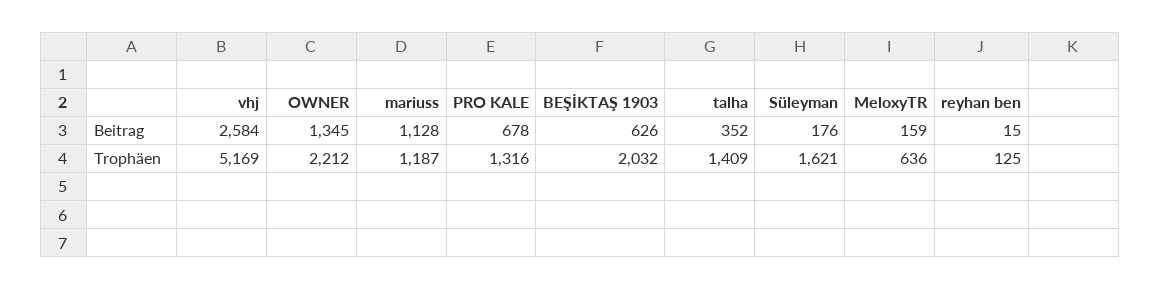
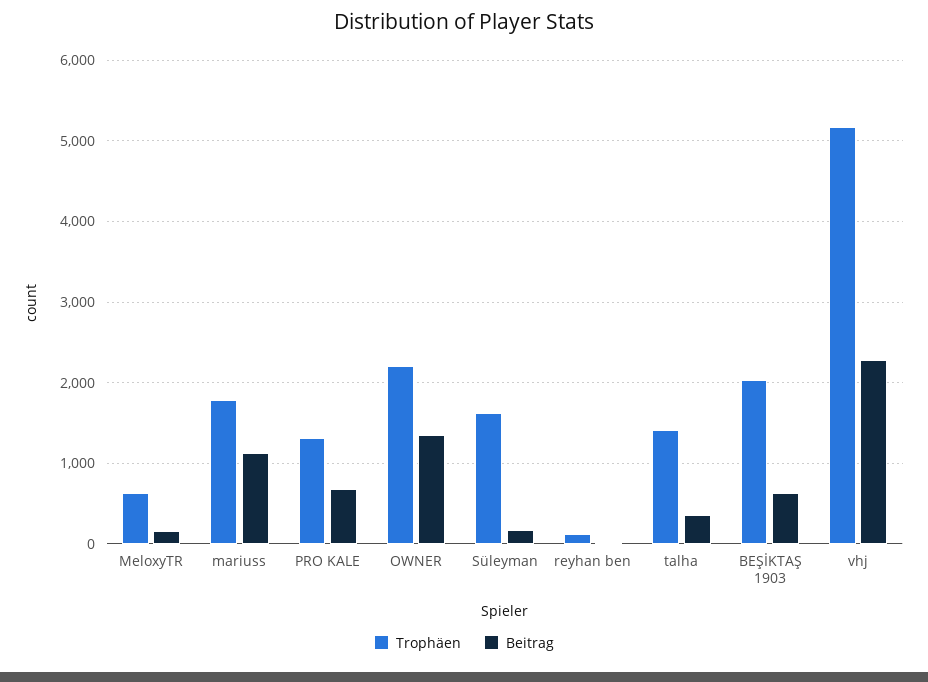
  {
    "Beitrag": {
-     "vhj": 2584,
+     "vhj": 2300,
      "OWNER": 1345,
      "mariuss": 1128,
      "PRO KALE": 678,
      "BEŞİKTAŞ 1903": 626,
      "talha": 352,
      "Süleyman": 176,
      "MeloxyTR": 159,
      "reyhan ben": 15
    },
    "Trophäen": {
      "vhj": 5169,
      "OWNER": 2212,
-     "mariuss": 1187,
+     "mariuss": 1800,
      "PRO KALE": 1316,
      "BEŞİKTAŞ 1903": 2032,
      "talha": 1409,
      "Süleyman": 1621,
      "MeloxyTR": 636,
      "reyhan ben": 125
    }
  }

